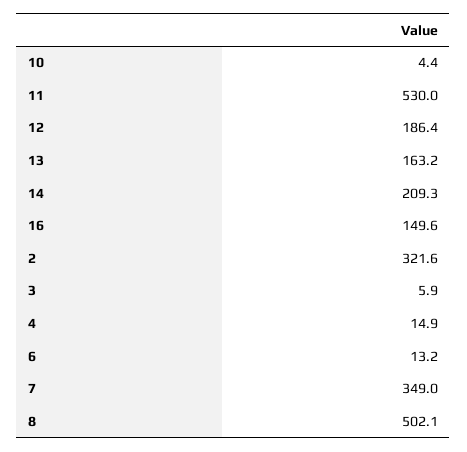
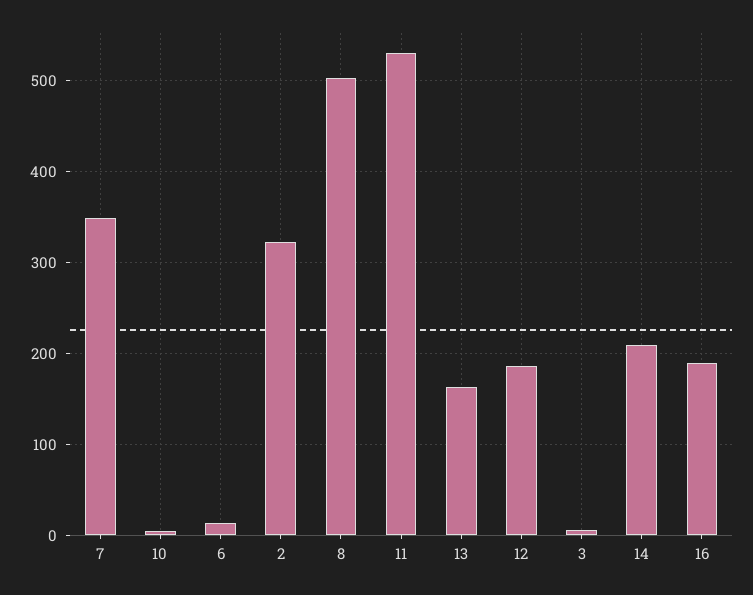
  {
    "10": 4.4,
    "11": 530,
    "12": 186.4,
    "13": 163.2,
    "14": 209.3,
-   "16": 149.6,
+   "16": 190,
    "2": 321.6,
    "3": 5.9,
-   "4": 14.9,
    "6": 13.2,
    "7": 349,
    "8": 502.1
  }

